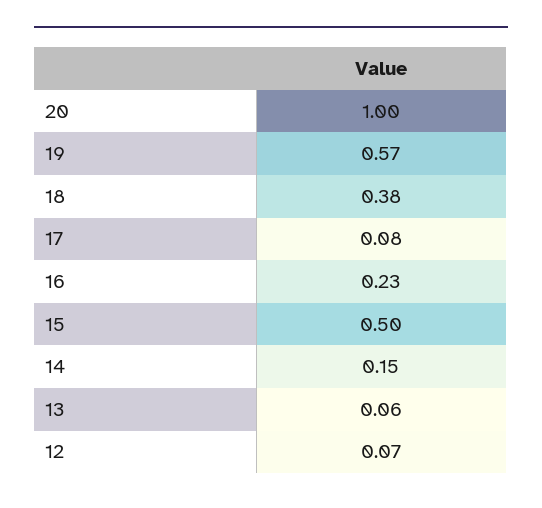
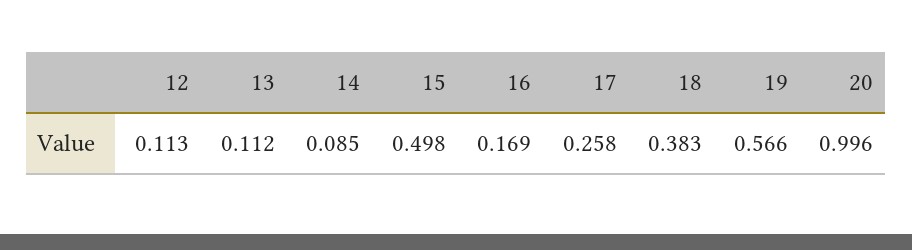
  {
    "20": 0.996,
    "19": 0.566,
    "18": 0.383,
-   "17": 0.08,
+   "17": 0.258,
-   "16": 0.23,
+   "16": 0.169,
    "15": 0.498,
-   "14": 0.15,
+   "14": 0.085,
-   "13": 0.06,
+   "13": 0.112,
-   "12": 0.07
+   "12": 0.113
  }

